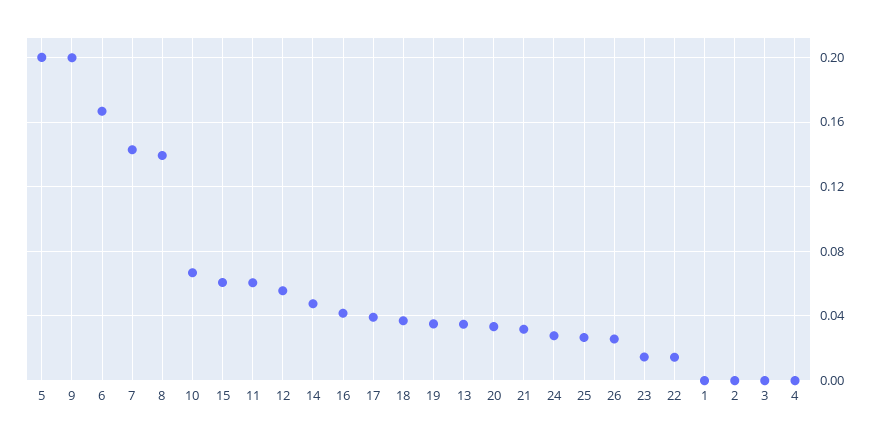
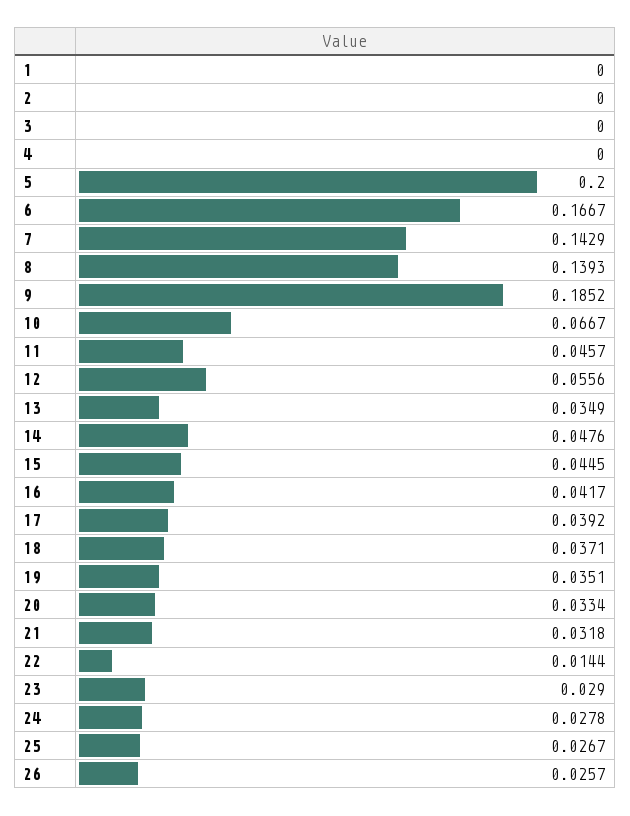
  {
    "5": 0.2,
-   "9": 0.2,
+   "9": 0.1852,
    "6": 0.1667,
    "7": 0.1429,
    "8": 0.1393,
    "10": 0.0667,
-   "15": 0.06,
+   "15": 0.0445,
-   "11": 0.06,
+   "11": 0.0457,
    "12": 0.0556,
    "14": 0.0476,
    "16": 0.0417,
    "17": 0.0392,
    "18": 0.0371,
    "19": 0.0351,
    "13": 0.0349,
    "20": 0.0334,
    "21": 0.0318,
    "24": 0.0278,
    "25": 0.0267,
    "26": 0.0257,
-   "23": 0.015,
+   "23": 0.029,
    "22": 0.0144,
    "1": 0,
    "2": 0,
    "3": 0,
    "4": 0
  }

